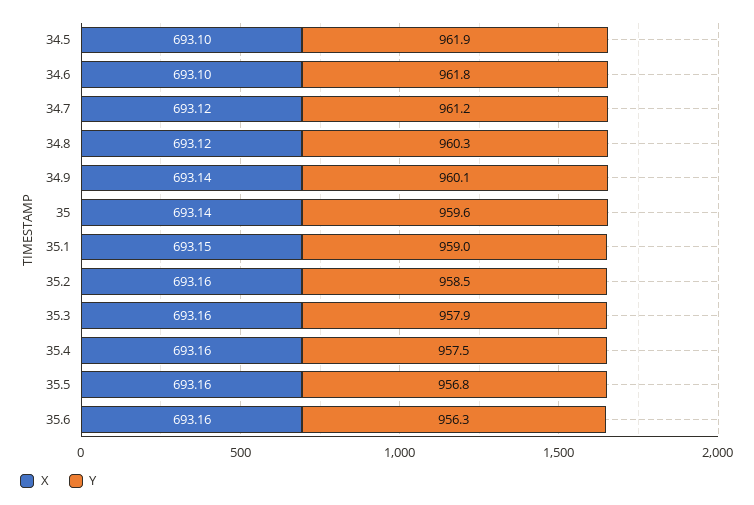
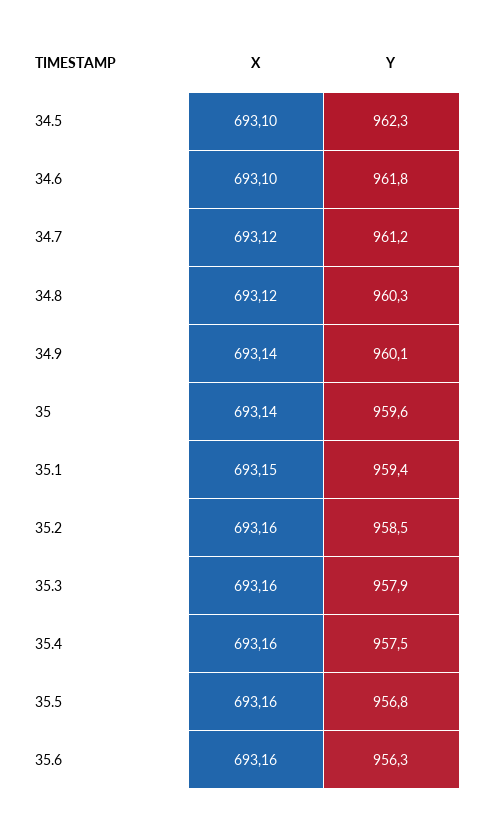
  {
    "X": {
      "34.5": 693.1,
      "34.6": 693.1,
      "34.7": 693.12,
      "34.8": 693.12,
      "34.9": 693.14,
      "35": 693.14,
      "35.1": 693.15,
      "35.2": 693.16,
      "35.3": 693.16,
      "35.4": 693.16,
      "35.5": 693.16,
      "35.6": 693.16
    },
    "Y": {
-     "34.5": 961.9,
+     "34.5": 962.3,
      "34.6": 961.8,
      "34.7": 961.2,
      "34.8": 960.3,
      "34.9": 960.1,
      "35": 959.6,
-     "35.1": 959,
+     "35.1": 959.4,
      "35.2": 958.5,
      "35.3": 957.9,
      "35.4": 957.5,
      "35.5": 956.8,
      "35.6": 956.3
    }
  }

